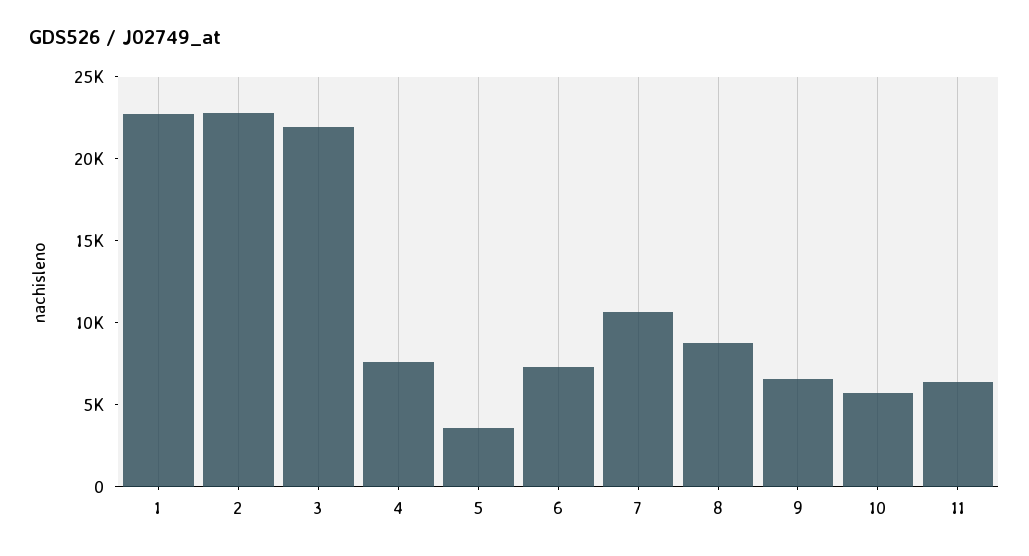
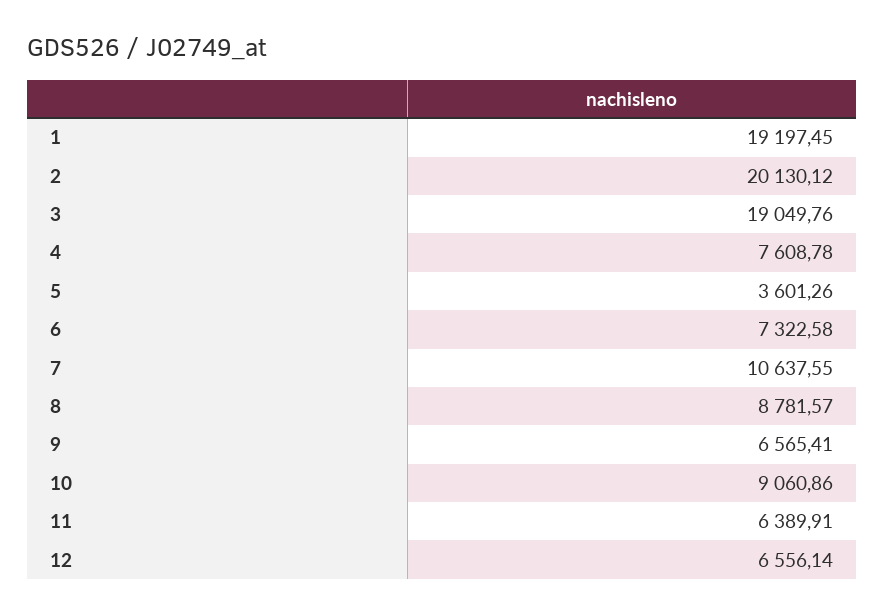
  {
-   "1": 23000,
+   "1": 19197.45,
-   "2": 23000,
+   "2": 20130.12,
-   "3": 22000,
+   "3": 19049.76,
    "4": 7608.78,
    "5": 3601.26,
    "6": 7322.58,
    "7": 10637.55,
    "8": 8781.57,
    "9": 6565.41,
-   "10": 6000,
+   "10": 9060.86,
-   "11": 6389.91
+   "11": 6389.91,
+   "12": 6556.14
  }

